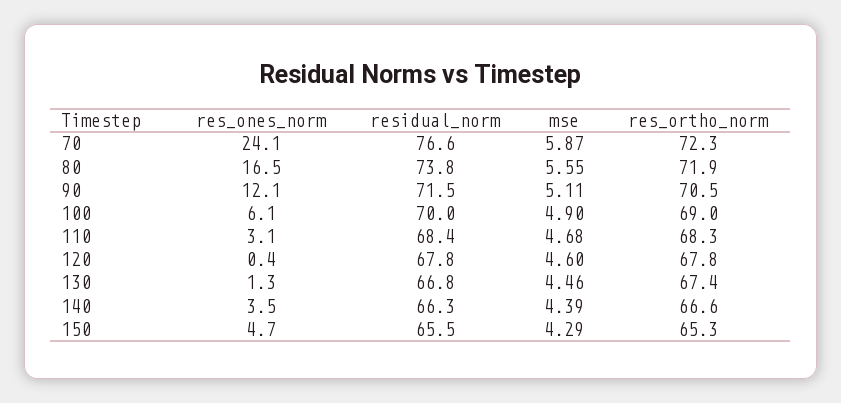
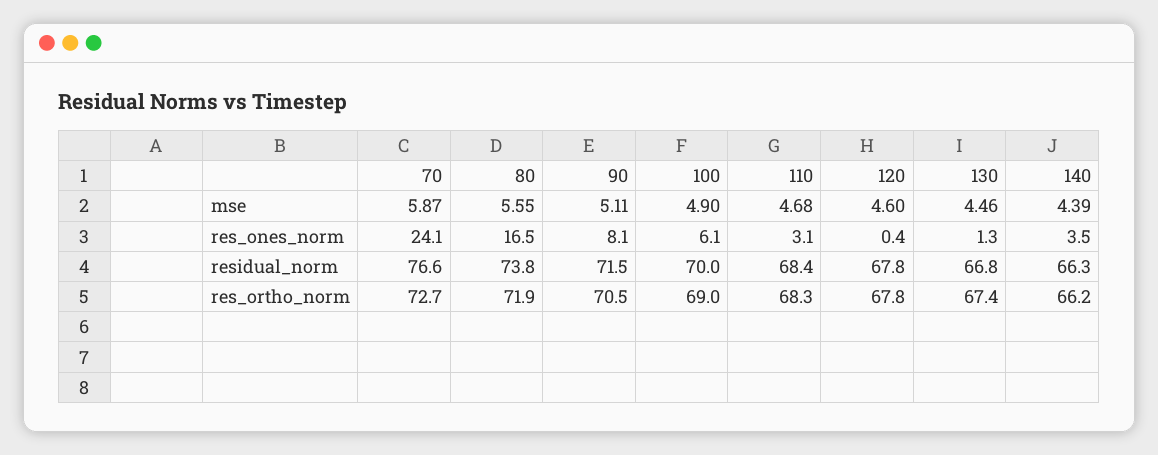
  {
    "res_ones_norm": {
      "70": 24.1,
      "80": 16.5,
-     "90": 12.1,
+     "90": 8.1,
      "100": 6.1,
      "110": 3.1,
      "120": 0.4,
      "130": 1.3,
-     "140": 3.5,
+     "140": 3.5
-     "150": 4.7
    },
    "residual_norm": {
      "70": 76.6,
      "80": 73.8,
      "90": 71.5,
      "100": 70,
      "110": 68.4,
      "120": 67.8,
      "130": 66.8,
-     "140": 66.3,
+     "140": 66.3
-     "150": 65.5
    },
    "mse": {
      "70": 5.87,
      "80": 5.55,
      "90": 5.11,
      "100": 4.9,
      "110": 4.68,
      "120": 4.6,
      "130": 4.46,
-     "140": 4.39,
+     "140": 4.39
-     "150": 4.29
    },
    "res_ortho_norm": {
-     "70": 72.3,
+     "70": 72.7,
      "80": 71.9,
      "90": 70.5,
      "100": 69,
      "110": 68.3,
      "120": 67.8,
      "130": 67.4,
-     "140": 66.6,
+     "140": 66.2
-     "150": 65.3
    }
  }

